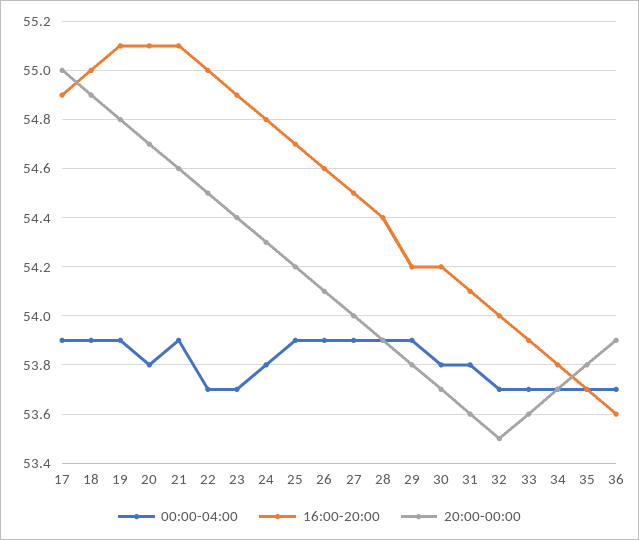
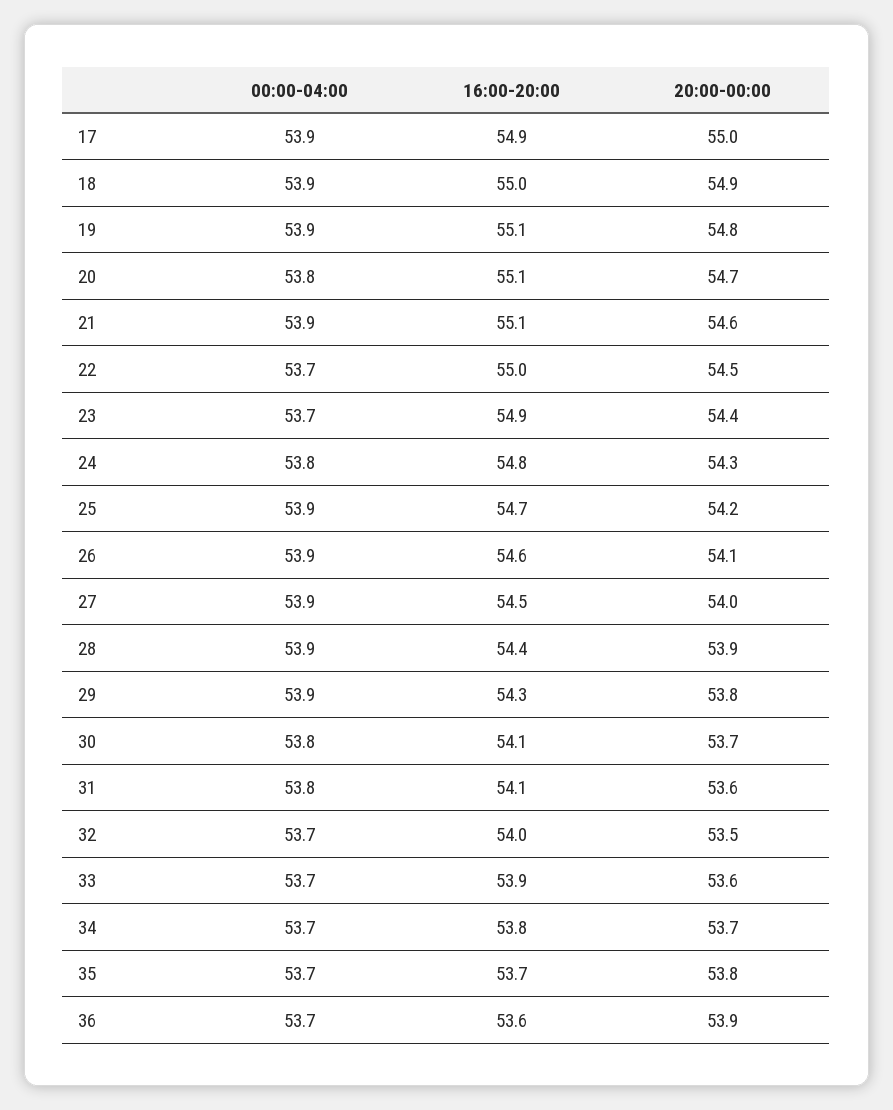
  {
    "00:00-04:00": {
      "17": 53.9,
      "18": 53.9,
      "19": 53.9,
      "20": 53.8,
      "21": 53.9,
      "22": 53.7,
      "23": 53.7,
      "24": 53.8,
      "25": 53.9,
      "26": 53.9,
      "27": 53.9,
      "28": 53.9,
      "29": 53.9,
      "30": 53.8,
      "31": 53.8,
      "32": 53.7,
      "33": 53.7,
      "34": 53.7,
      "35": 53.7,
      "36": 53.7
    },
    "16:00-20:00": {
      "17": 54.9,
      "18": 55,
      "19": 55.1,
      "20": 55.1,
      "21": 55.1,
      "22": 55,
      "23": 54.9,
      "24": 54.8,
      "25": 54.7,
      "26": 54.6,
      "27": 54.5,
      "28": 54.4,
-     "29": 54.2,
+     "29": 54.3,
-     "30": 54.2,
+     "30": 54.1,
      "31": 54.1,
      "32": 54,
      "33": 53.9,
      "34": 53.8,
      "35": 53.7,
      "36": 53.6
    },
    "20:00-00:00": {
      "17": 55,
      "18": 54.9,
      "19": 54.8,
      "20": 54.7,
      "21": 54.6,
      "22": 54.5,
      "23": 54.4,
      "24": 54.3,
      "25": 54.2,
      "26": 54.1,
      "27": 54,
      "28": 53.9,
      "29": 53.8,
      "30": 53.7,
      "31": 53.6,
      "32": 53.5,
      "33": 53.6,
      "34": 53.7,
      "35": 53.8,
      "36": 53.9
    }
  }

